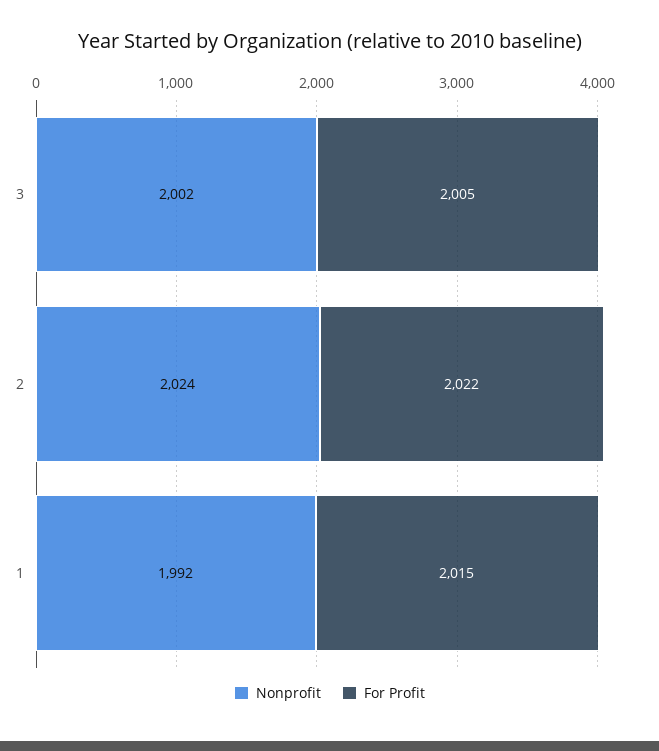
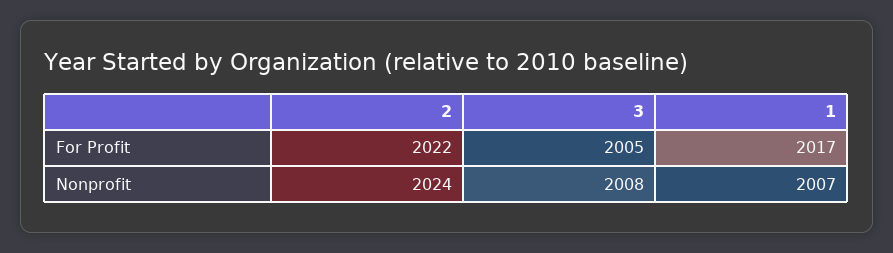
  {
    "Nonprofit": {
-     "3": 2002,
+     "3": 2008,
      "2": 2024,
-     "1": 1992
+     "1": 2007
    },
    "For Profit": {
      "3": 2005,
      "2": 2022,
-     "1": 2015
+     "1": 2017
    }
  }

